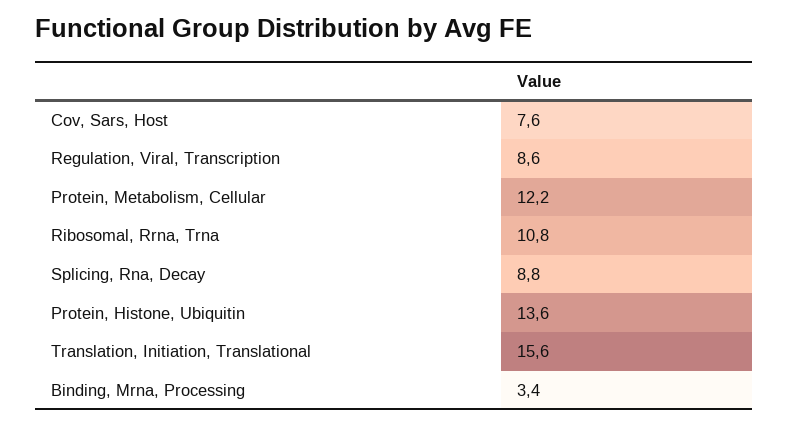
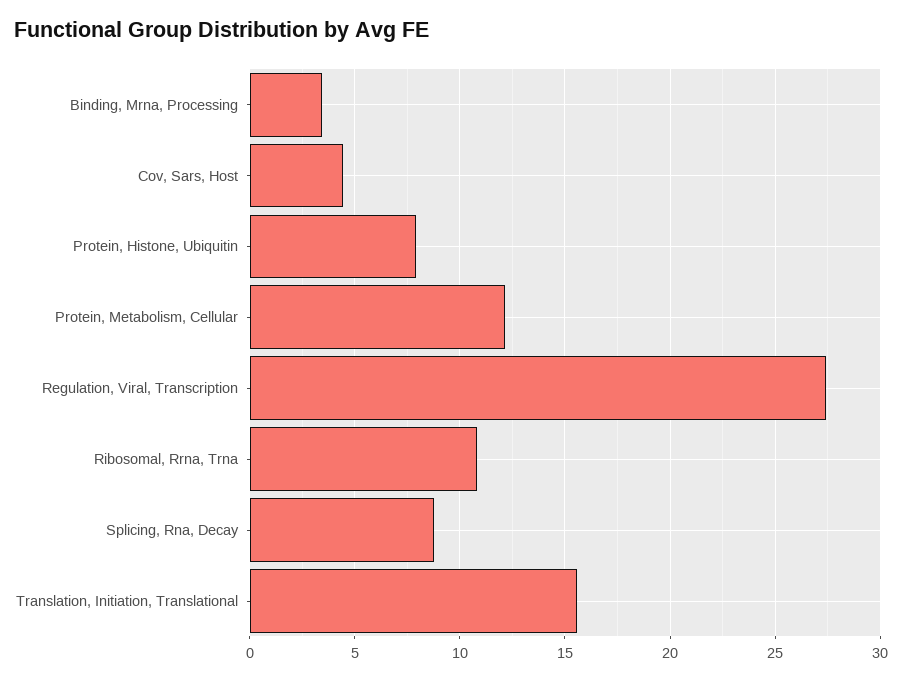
  {
-   "Cov, Sars, Host": 7.6,
+   "Cov, Sars, Host": 4.5,
-   "Regulation, Viral, Transcription": 8.6,
+   "Regulation, Viral, Transcription": 27.5,
    "Protein, Metabolism, Cellular": 12.2,
    "Ribosomal, Rrna, Trna": 10.8,
    "Splicing, Rna, Decay": 8.8,
-   "Protein, Histone, Ubiquitin": 13.6,
+   "Protein, Histone, Ubiquitin": 8,
    "Translation, Initiation, Translational": 15.6,
    "Binding, Mrna, Processing": 3.4
  }

